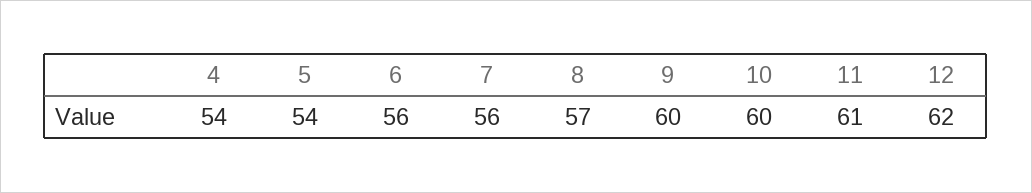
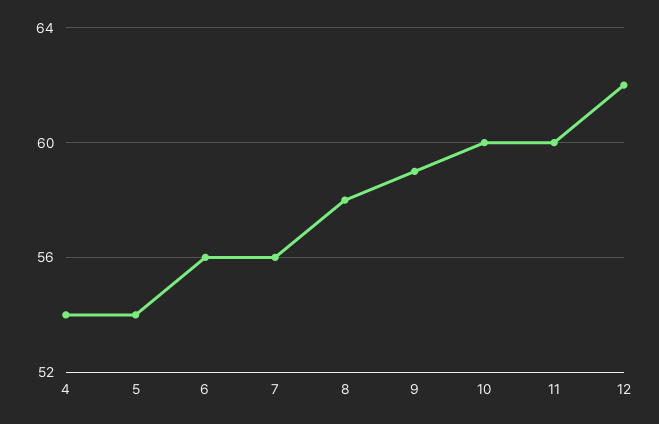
  {
    "4": 54,
    "5": 54,
    "6": 56,
    "7": 56,
-   "8": 57,
+   "8": 58,
-   "9": 60,
+   "9": 59,
    "10": 60,
-   "11": 61,
+   "11": 60,
    "12": 62
  }

